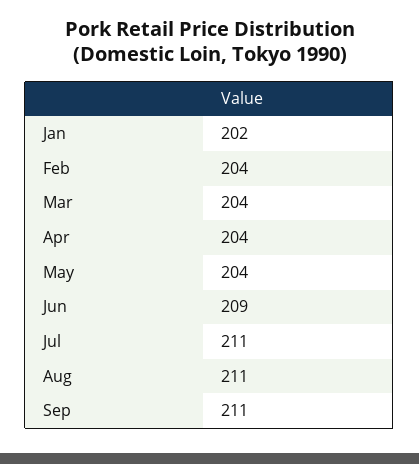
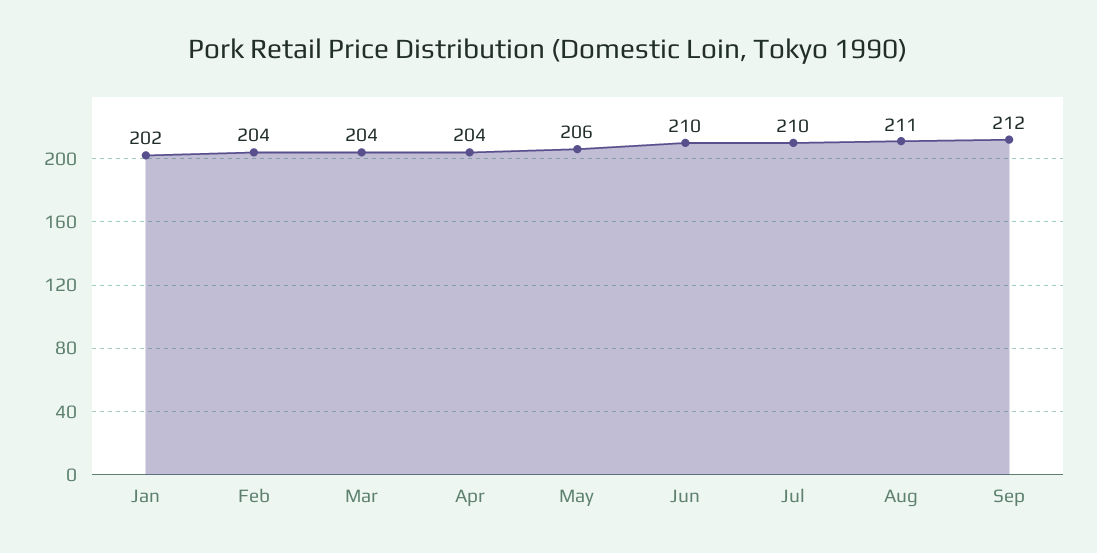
  {
    "Jan": 202,
    "Feb": 204,
    "Mar": 204,
    "Apr": 204,
-   "May": 204,
+   "May": 206,
-   "Jun": 209,
+   "Jun": 210,
-   "Jul": 211,
+   "Jul": 210,
    "Aug": 211,
-   "Sep": 211
+   "Sep": 212
  }

